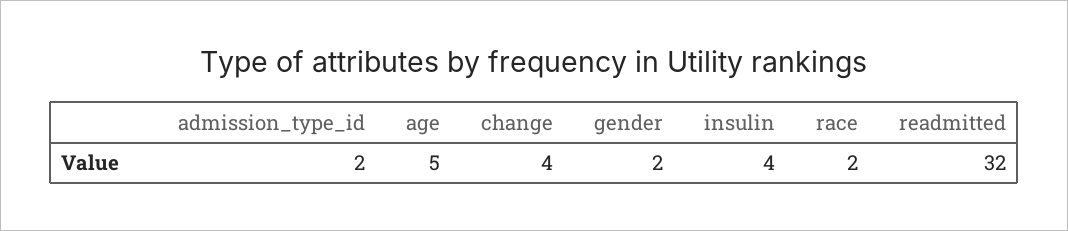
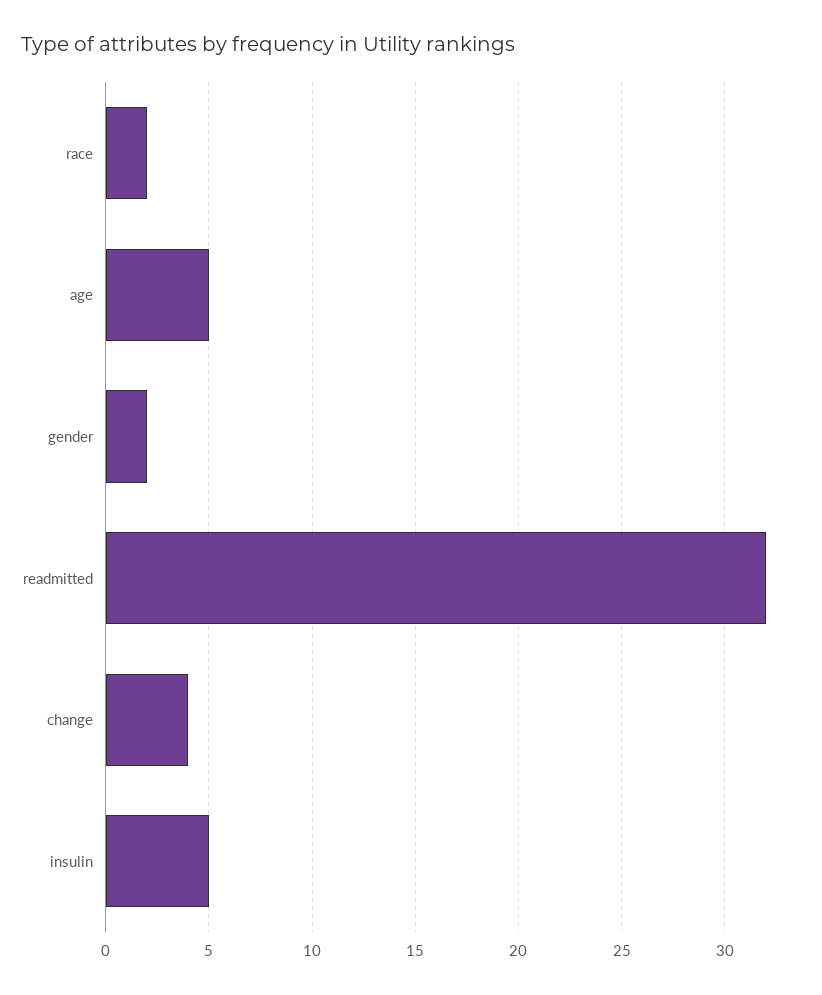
  {
-   "admission_type_id": 2,
    "age": 5,
    "change": 4,
    "gender": 2,
-   "insulin": 4,
+   "insulin": 5,
    "race": 2,
    "readmitted": 32
  }

